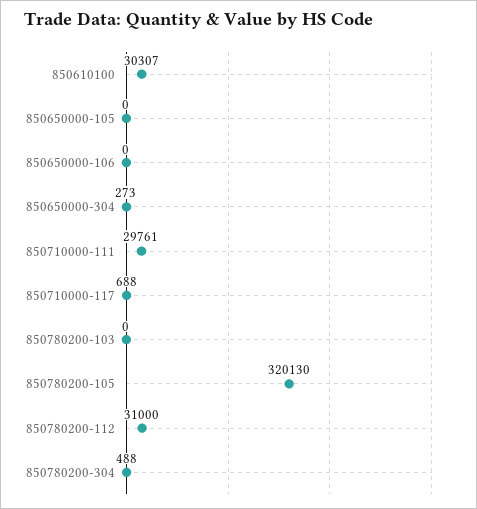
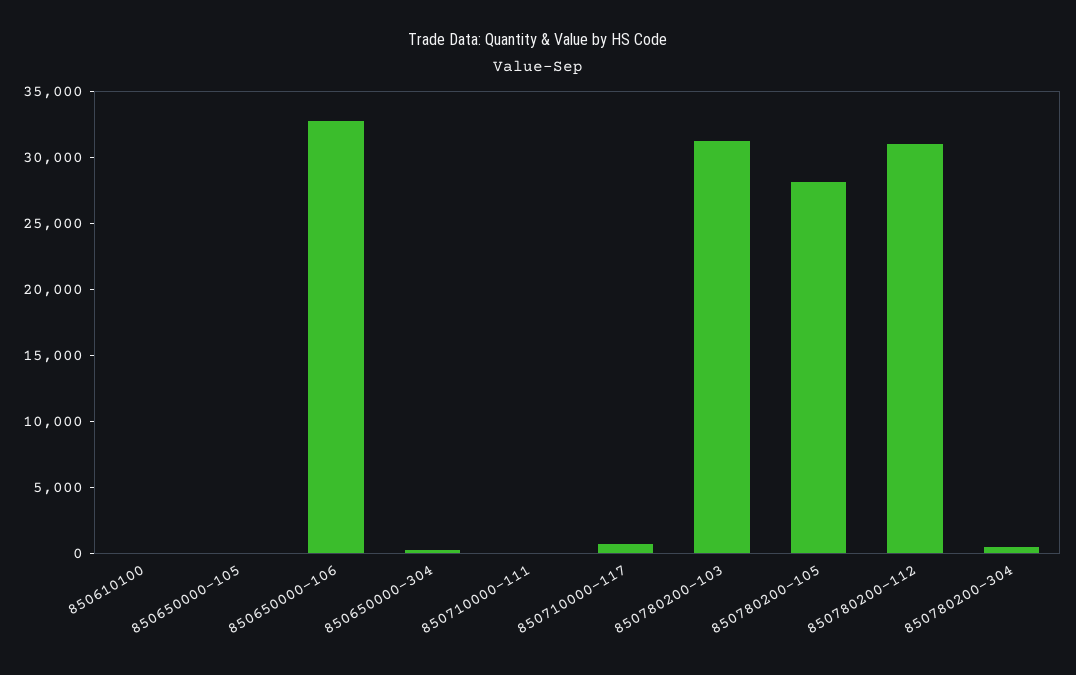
  {
-   "850610100": 30307,
+   "850610100": 0,
    "850650000-105": 0,
-   "850650000-106": 0,
+   "850650000-106": 33000,
    "850650000-304": 273,
-   "850710000-111": 29761,
+   "850710000-111": 0,
    "850710000-117": 688,
-   "850780200-103": 0,
+   "850780200-103": 31000,
-   "850780200-105": 320130,
+   "850780200-105": 28000,
    "850780200-112": 31000,
    "850780200-304": 488
  }

